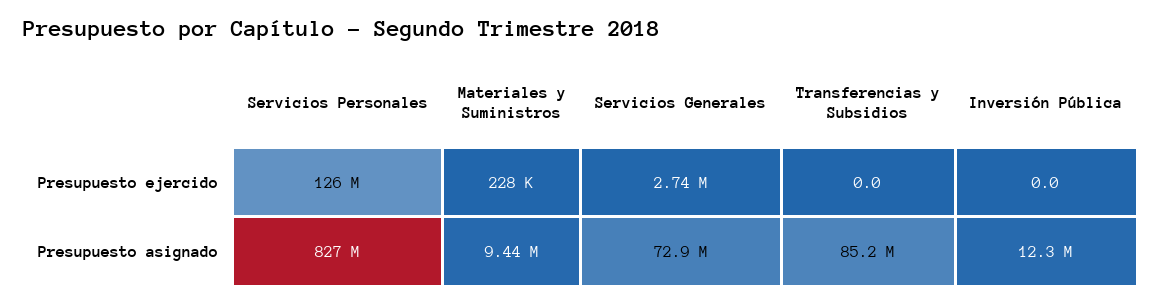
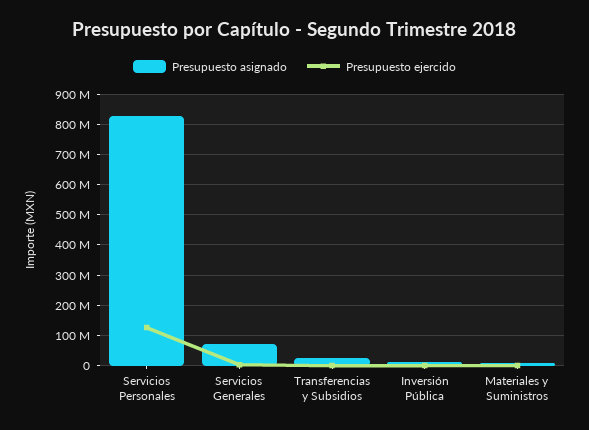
  {
    "Presupuesto ejercido": {
      "Servicios Personales": 126000000,
      "Materiales y Suministros": 228000,
      "Servicios Generales": 2740000,
      "Transferencias y Subsidios": 0,
      "Inversión Pública": 0
    },
    "Presupuesto asignado": {
      "Servicios Personales": 827000000,
      "Materiales y Suministros": 9440000,
      "Servicios Generales": 72900000,
-     "Transferencias y Subsidios": 85200000,
+     "Transferencias y Subsidios": 20000000,
      "Inversión Pública": 12300000
    }
  }

